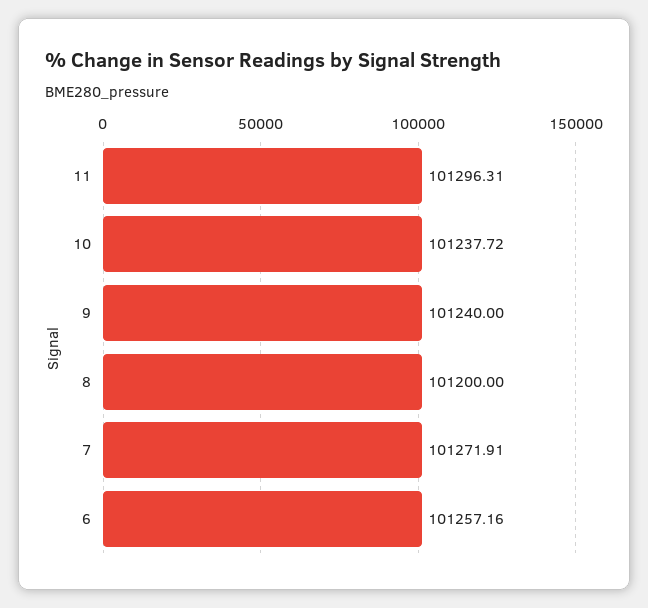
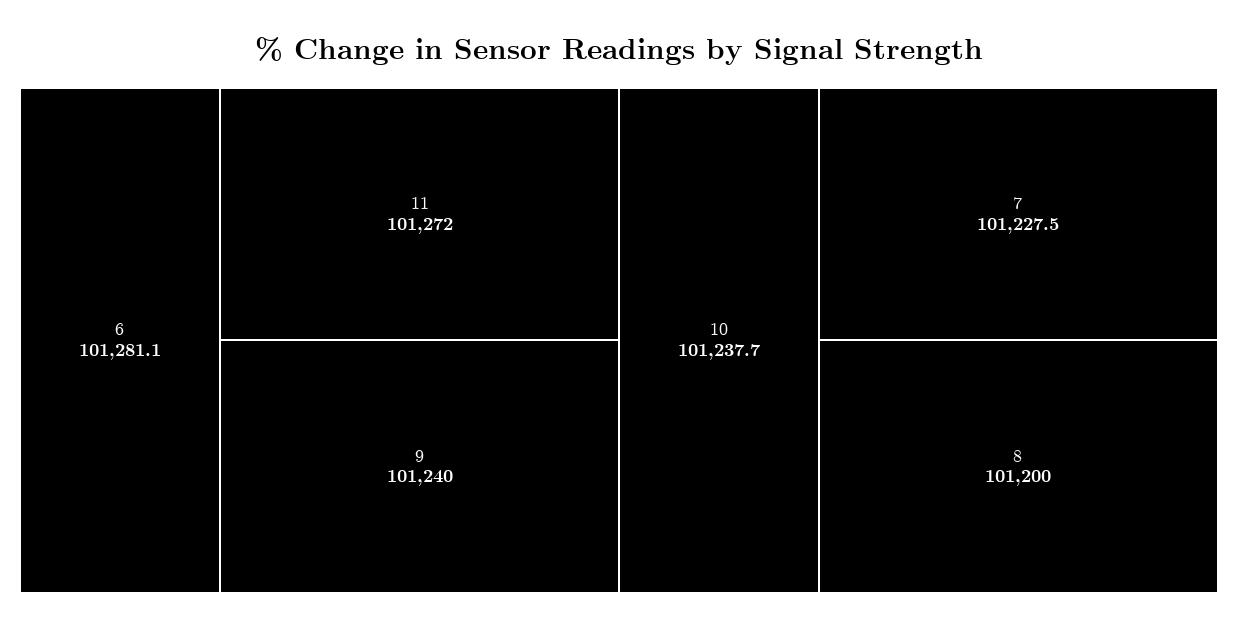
  {
-   "11": 101296.31,
+   "11": 101272,
    "10": 101237.72,
    "9": 101240,
    "8": 101200,
-   "7": 101271.91,
+   "7": 101227.5,
-   "6": 101257.16
+   "6": 101281.1
  }

